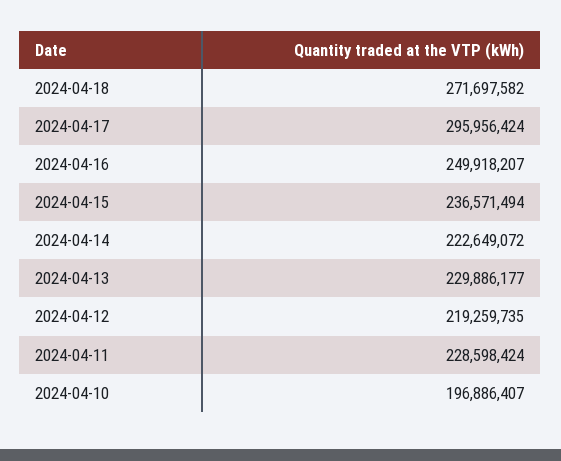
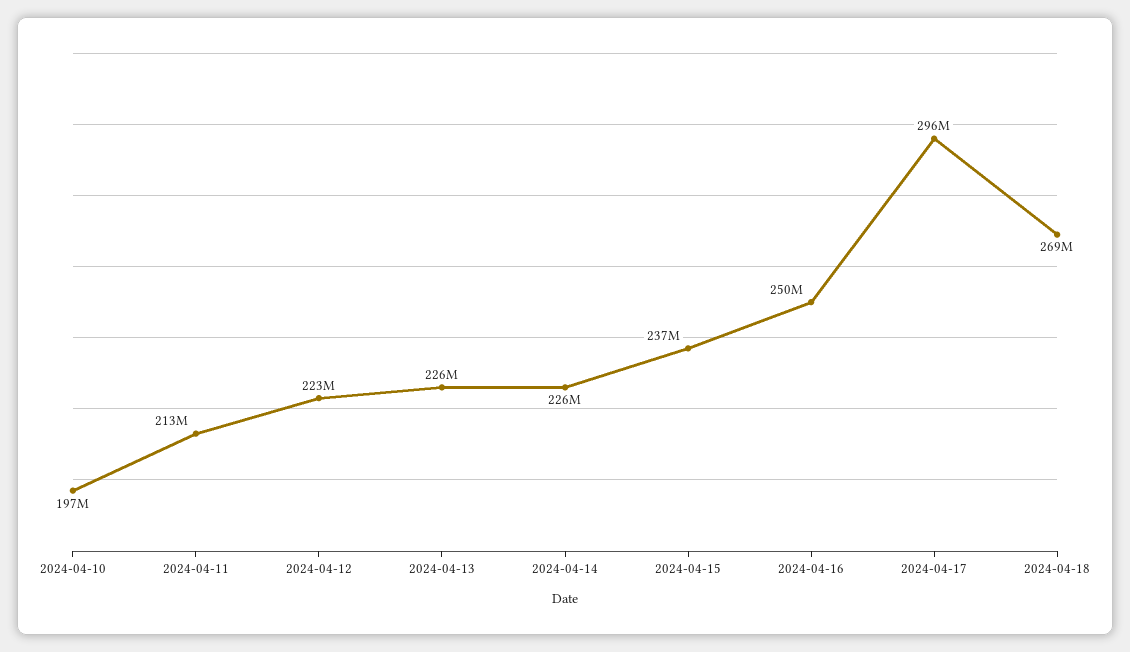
  {
-   "2024-04-18": 271697582,
+   "2024-04-18": 269000000,
    "2024-04-17": 295956424,
    "2024-04-16": 249918207,
    "2024-04-15": 236571494,
-   "2024-04-14": 222649072,
+   "2024-04-14": 226000000,
-   "2024-04-13": 229886177,
+   "2024-04-13": 226000000,
-   "2024-04-12": 219259735,
+   "2024-04-12": 223000000,
-   "2024-04-11": 228598424,
+   "2024-04-11": 213000000,
    "2024-04-10": 196886407
  }

